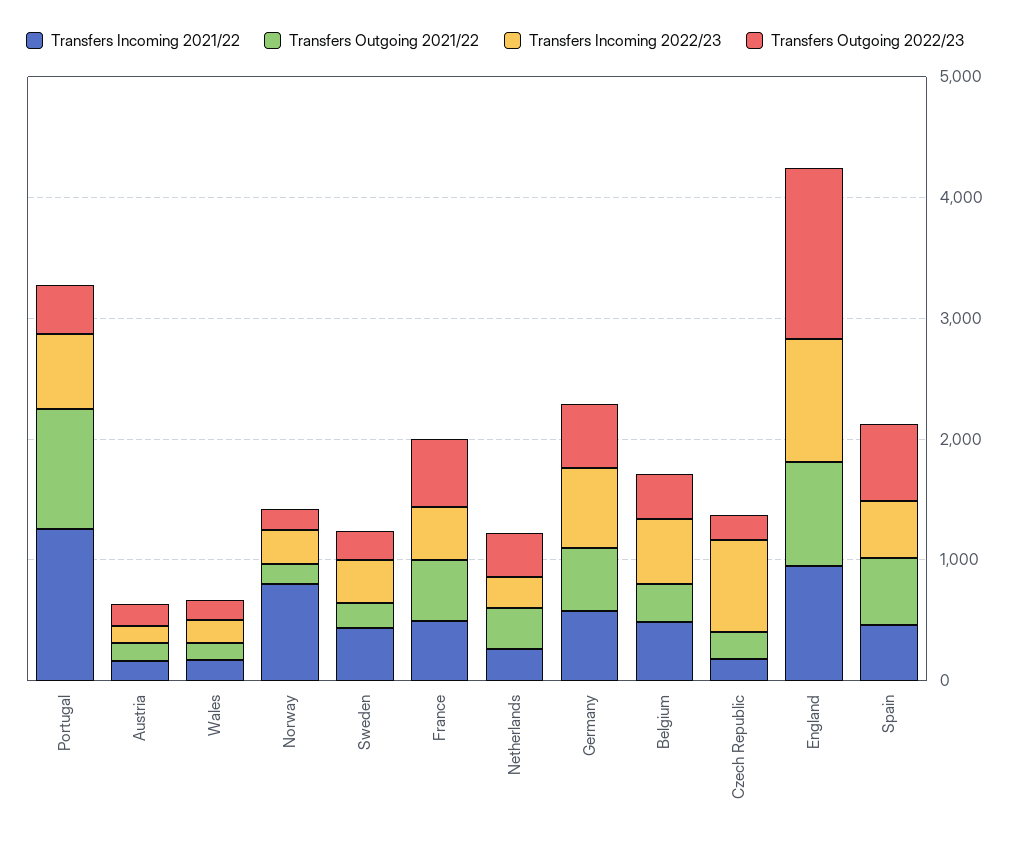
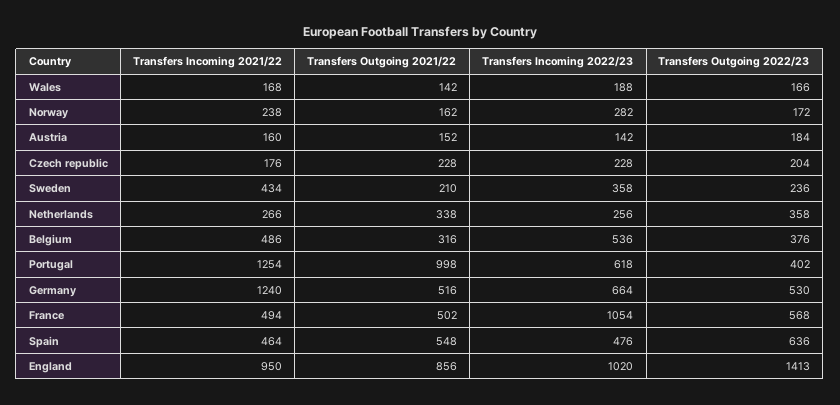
  {
    "Transfers Incoming 2021/22": {
      "Portugal": 1254,
      "Austria": 160,
      "Wales": 168,
-     "Norway": 800,
+     "Norway": 238,
      "Sweden": 434,
      "France": 494,
      "Netherlands": 266,
-     "Germany": 600,
+     "Germany": 1240,
      "Belgium": 486,
      "Czech Republic": 176,
      "England": 950,
      "Spain": 464
    },
    "Transfers Outgoing 2021/22": {
      "Portugal": 998,
      "Austria": 152,
      "Wales": 142,
      "Norway": 162,
      "Sweden": 210,
      "France": 502,
      "Netherlands": 338,
      "Germany": 516,
      "Belgium": 316,
      "Czech Republic": 228,
      "England": 856,
      "Spain": 548
    },
    "Transfers Incoming 2022/23": {
      "Portugal": 618,
      "Austria": 142,
      "Wales": 188,
      "Norway": 282,
      "Sweden": 358,
-     "France": 400,
+     "France": 1054,
      "Netherlands": 256,
      "Germany": 664,
      "Belgium": 536,
-     "Czech Republic": 800,
+     "Czech Republic": 228,
      "England": 1020,
      "Spain": 476
    },
    "Transfers Outgoing 2022/23": {
      "Portugal": 402,
      "Austria": 184,
      "Wales": 166,
      "Norway": 172,
      "Sweden": 236,
      "France": 568,
      "Netherlands": 358,
      "Germany": 530,
      "Belgium": 376,
      "Czech Republic": 204,
      "England": 1413,
      "Spain": 636
    }
  }

